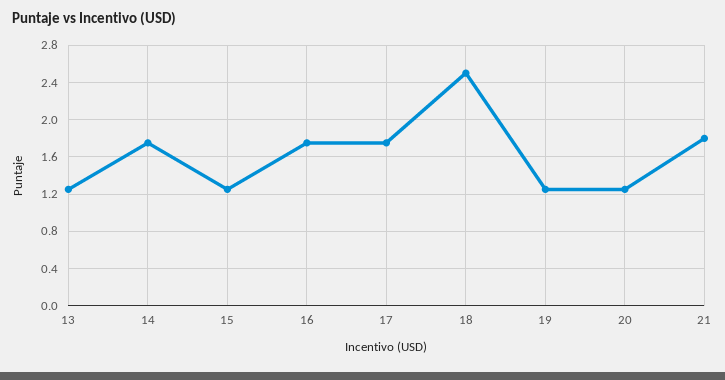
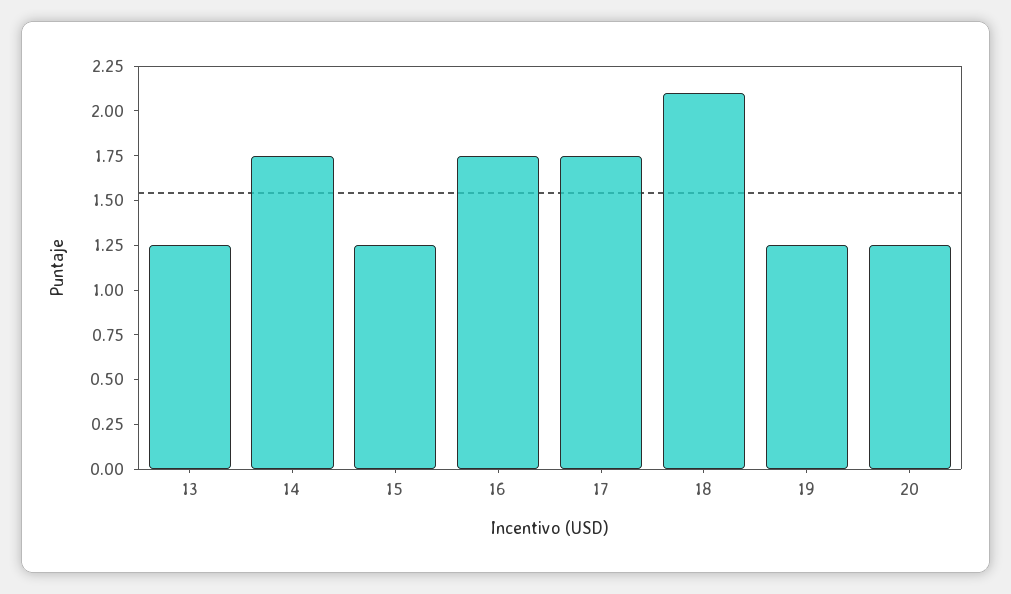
  {
    "13": 1.25,
    "14": 1.75,
    "15": 1.25,
    "16": 1.75,
    "17": 1.75,
-   "18": 2.5,
+   "18": 2.1,
    "19": 1.25,
-   "20": 1.25,
+   "20": 1.25
-   "21": 1.8
  }

